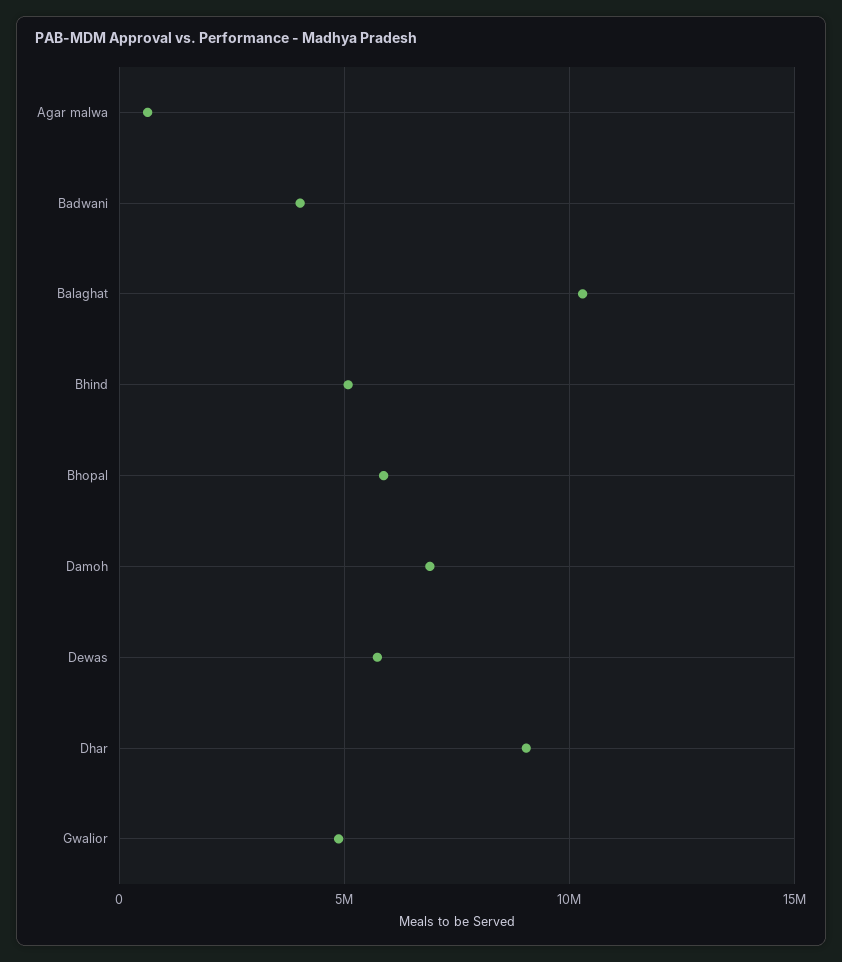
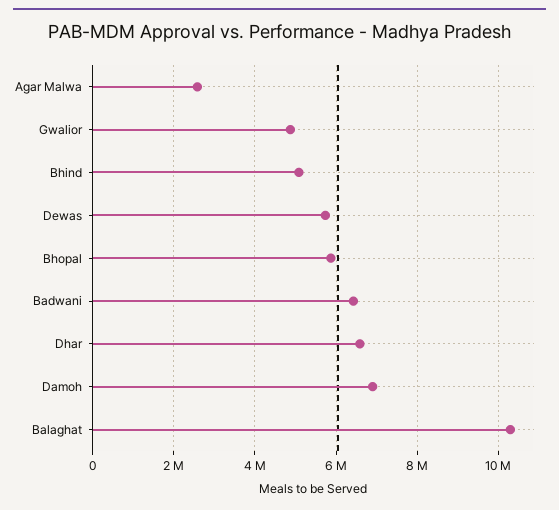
  {
-   "Agar malwa": 500000,
+   "Agar malwa": 2600000,
-   "Badwani": 4000000,
+   "Badwani": 6400000,
    "Balaghat": 10200000,
    "Bhind": 5000000,
    "Bhopal": 5800000,
    "Damoh": 7000000,
    "Dewas": 5800000,
-   "Dhar": 9000000,
+   "Dhar": 6600000,
    "Gwalior": 4800000
  }

